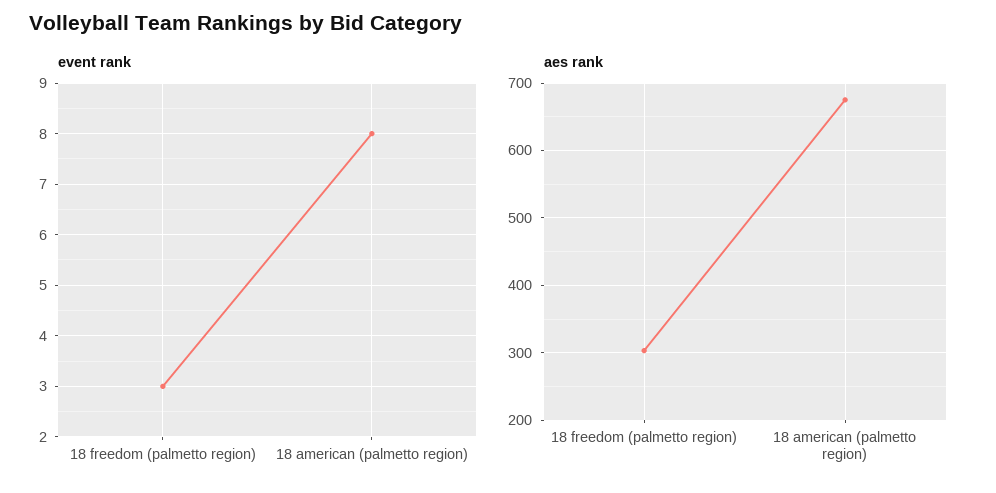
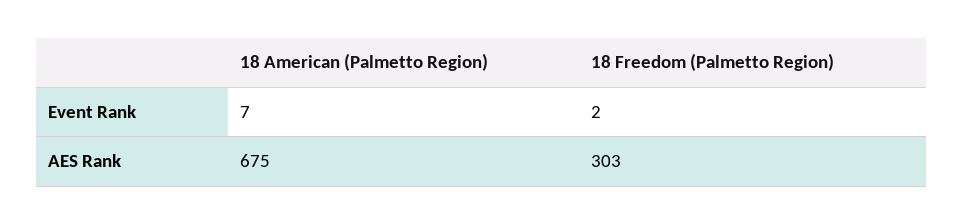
  {
    "event rank": {
-     "18 freedom (palmetto region)": 3,
+     "18 freedom (palmetto region)": 2,
-     "18 american (palmetto region)": 8
+     "18 american (palmetto region)": 7
    },
    "aes rank": {
      "18 freedom (palmetto region)": 303,
      "18 american (palmetto region)": 675
    }
  }

